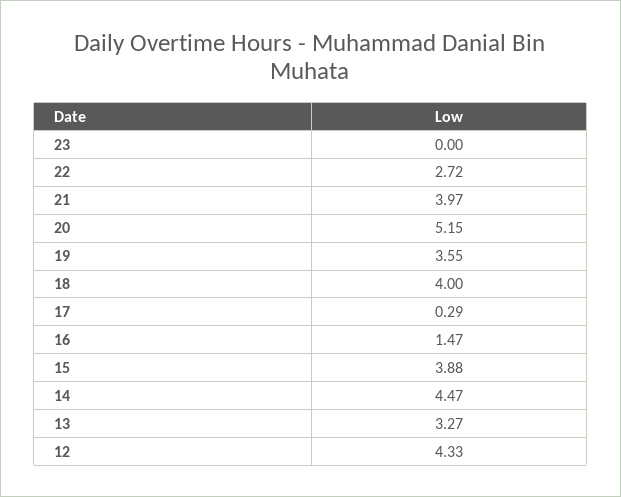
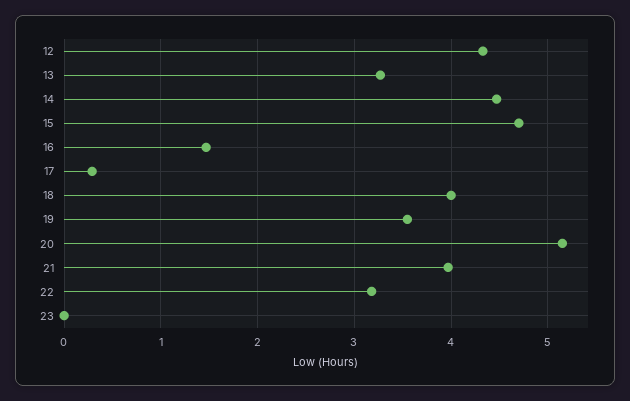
  {
    "23": 0,
-   "22": 2.72,
+   "22": 3.2,
    "21": 3.97,
    "20": 5.15,
    "19": 3.55,
    "18": 4,
    "17": 0.29,
    "16": 1.47,
-   "15": 3.88,
+   "15": 4.7,
    "14": 4.47,
    "13": 3.27,
    "12": 4.33
  }

